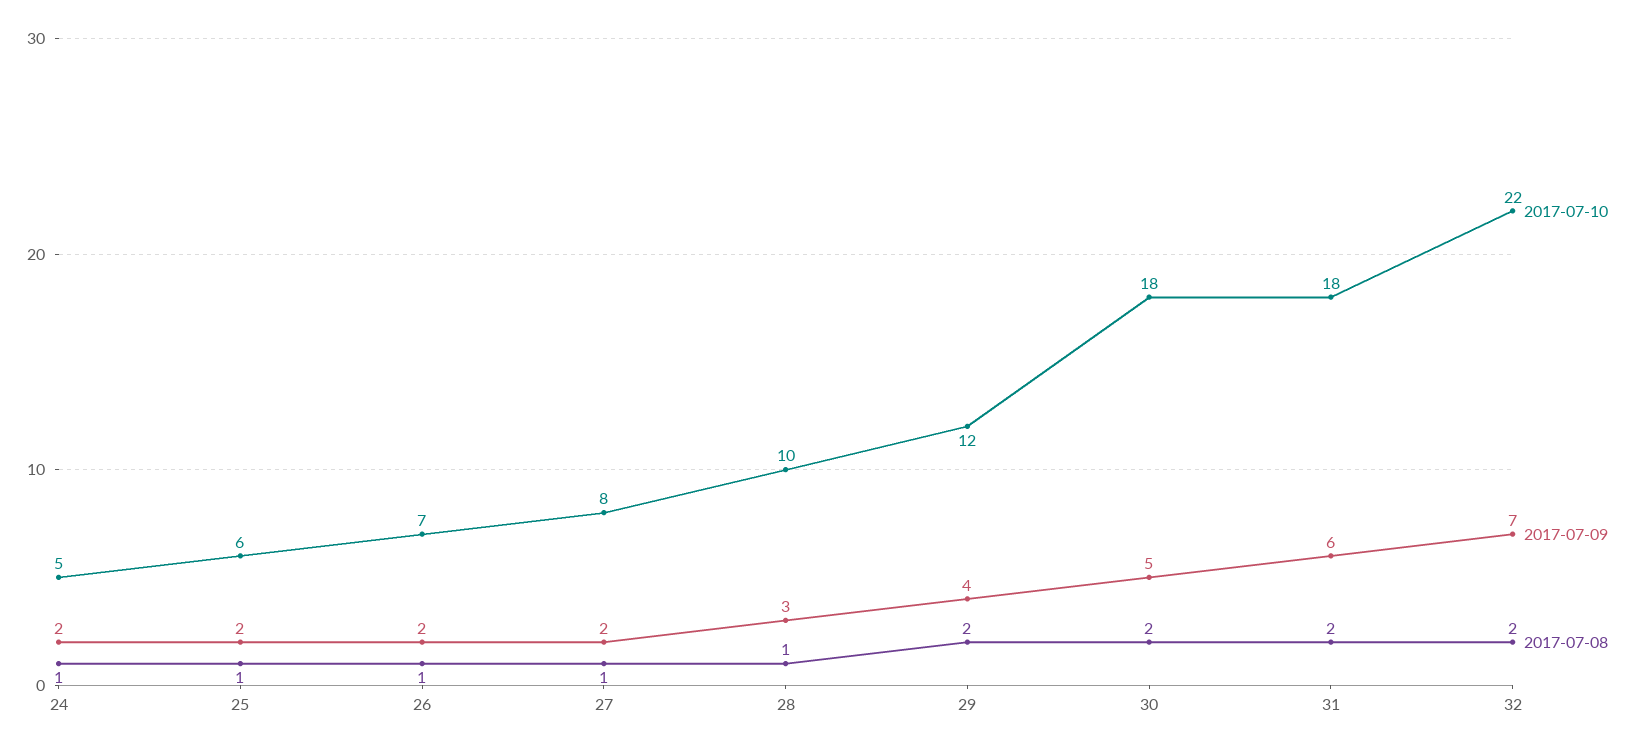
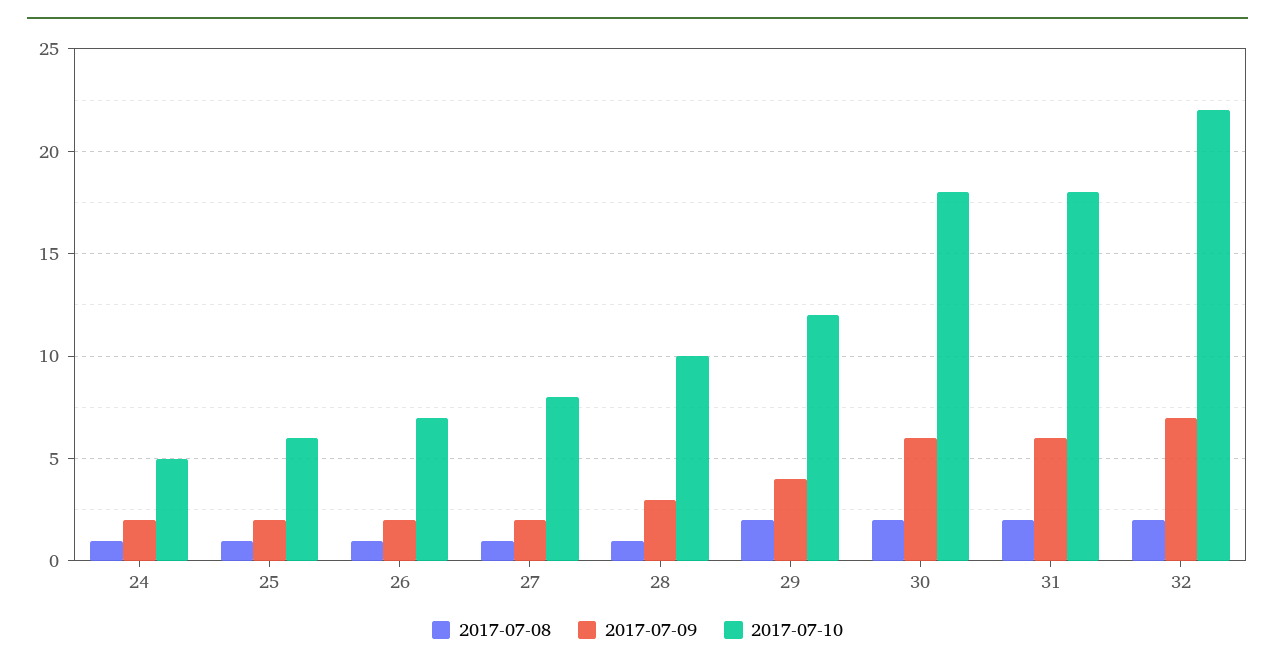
  {
    "2017-07-10": {
      "24": 5,
      "25": 6,
      "26": 7,
      "27": 8,
      "28": 10,
      "29": 12,
      "30": 18,
      "31": 18,
      "32": 22
    },
    "2017-07-09": {
      "24": 2,
      "25": 2,
      "26": 2,
      "27": 2,
      "28": 3,
      "29": 4,
-     "30": 5,
+     "30": 6,
      "31": 6,
      "32": 7
    },
    "2017-07-08": {
      "24": 1,
      "25": 1,
      "26": 1,
      "27": 1,
      "28": 1,
      "29": 2,
      "30": 2,
      "31": 2,
      "32": 2
    }
  }

